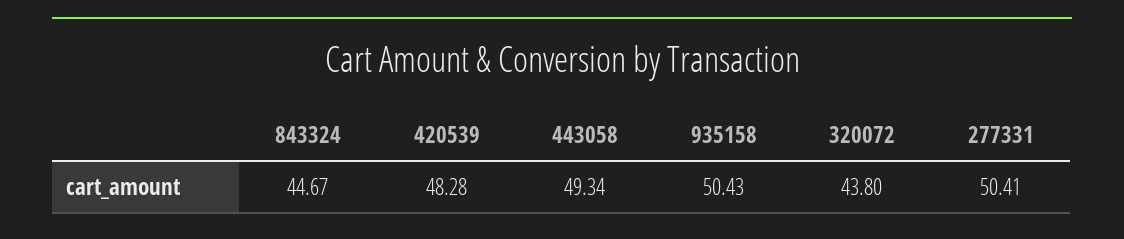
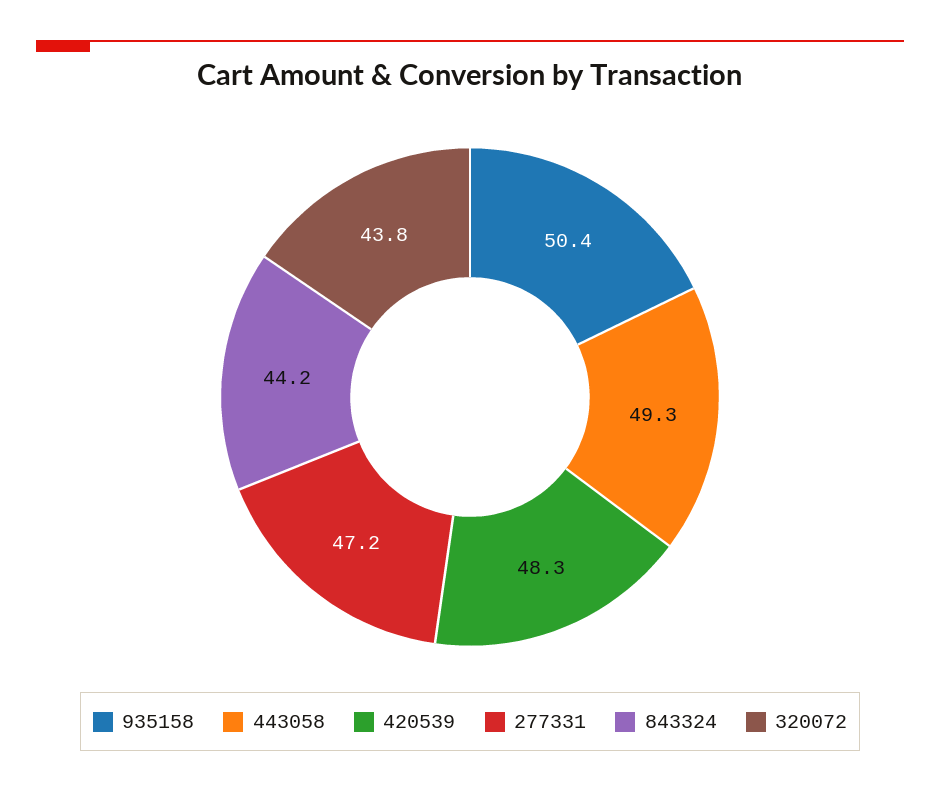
  {
-   "843324": 44.67,
+   "843324": 44.2,
    "420539": 48.28,
    "443058": 49.34,
    "935158": 50.43,
    "320072": 43.8,
-   "277331": 50.41
+   "277331": 47.2
  }

